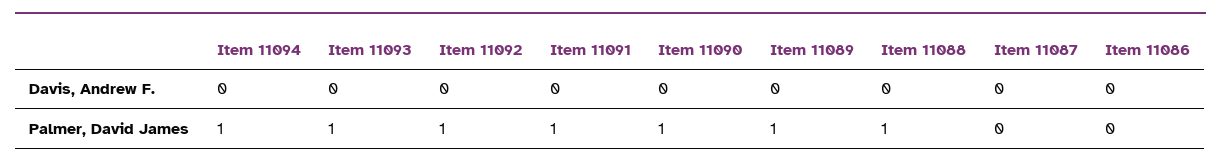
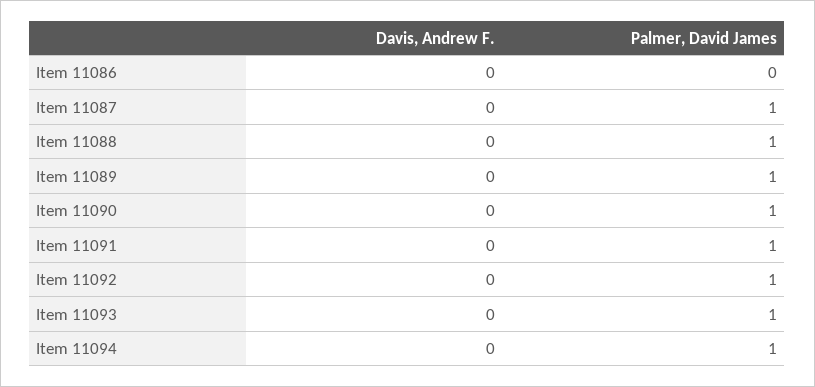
  {
    "Item 11094": {
      "Davis, Andrew F.": 0,
      "Palmer, David James": 1
    },
    "Item 11093": {
      "Davis, Andrew F.": 0,
      "Palmer, David James": 1
    },
    "Item 11092": {
      "Davis, Andrew F.": 0,
      "Palmer, David James": 1
    },
    "Item 11091": {
      "Davis, Andrew F.": 0,
      "Palmer, David James": 1
    },
    "Item 11090": {
      "Davis, Andrew F.": 0,
      "Palmer, David James": 1
    },
    "Item 11089": {
      "Davis, Andrew F.": 0,
      "Palmer, David James": 1
    },
    "Item 11088": {
      "Davis, Andrew F.": 0,
      "Palmer, David James": 1
    },
    "Item 11087": {
      "Davis, Andrew F.": 0,
-     "Palmer, David James": 0
+     "Palmer, David James": 1
    },
    "Item 11086": {
      "Davis, Andrew F.": 0,
      "Palmer, David James": 0
    }
  }

